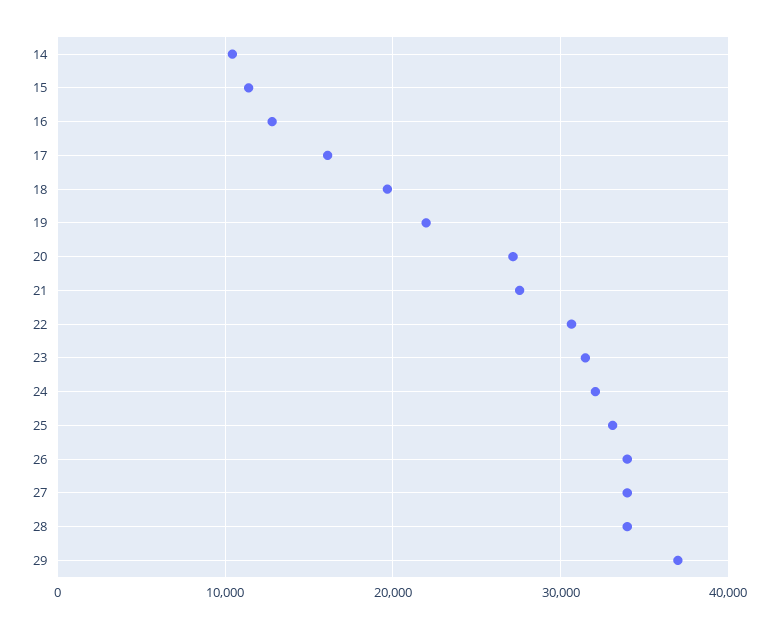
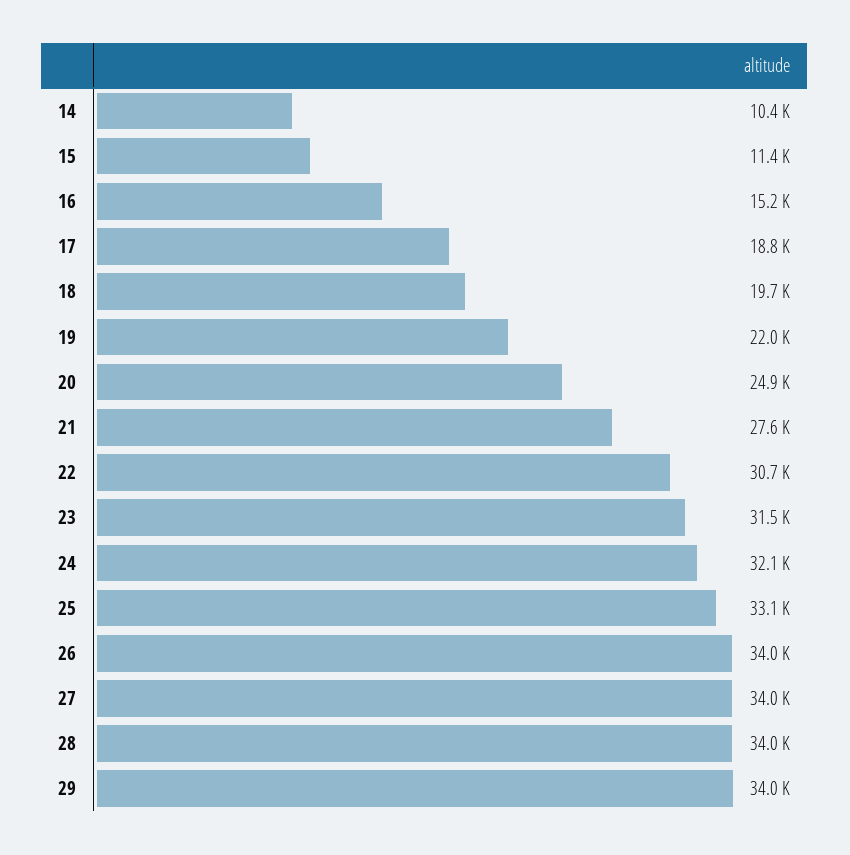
  {
    "14": 10400,
    "15": 11400,
-   "16": 13000,
+   "16": 15200,
-   "17": 16000,
+   "17": 18800,
    "18": 19700,
    "19": 22000,
-   "20": 27000,
+   "20": 24900,
    "21": 27600,
    "22": 30700,
    "23": 31500,
    "24": 32100,
    "25": 33100,
    "26": 34000,
    "27": 34000,
    "28": 34000,
-   "29": 37000
+   "29": 34000
  }

